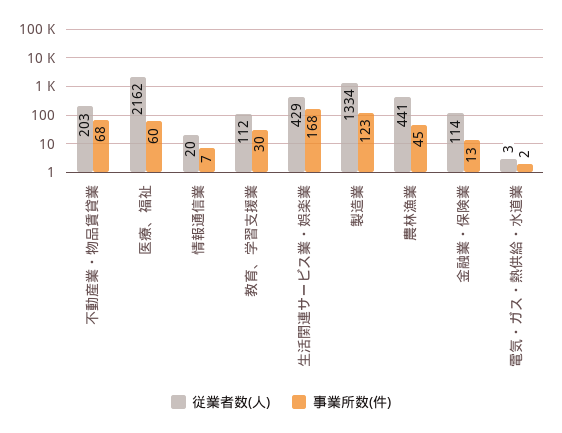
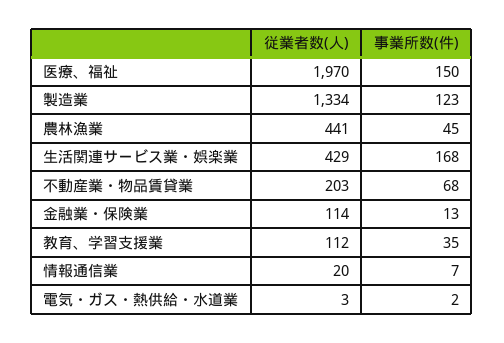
  {
    "従業者数(人)": {
      "不動産業・物品賃貸業": 203,
-     "医療、福祉": 2162,
+     "医療、福祉": 1970,
      "情報通信業": 20,
      "教育、学習支援業": 112,
      "生活関連サービス業・娯楽業": 429,
      "製造業": 1334,
      "農林漁業": 441,
      "金融業・保険業": 114,
      "電気・ガス・熱供給・水道業": 3
    },
    "事業所数(件)": {
      "不動産業・物品賃貸業": 68,
-     "医療、福祉": 60,
+     "医療、福祉": 150,
      "情報通信業": 7,
-     "教育、学習支援業": 30,
+     "教育、学習支援業": 35,
      "生活関連サービス業・娯楽業": 168,
      "製造業": 123,
      "農林漁業": 45,
      "金融業・保険業": 13,
      "電気・ガス・熱供給・水道業": 2
    }
  }

